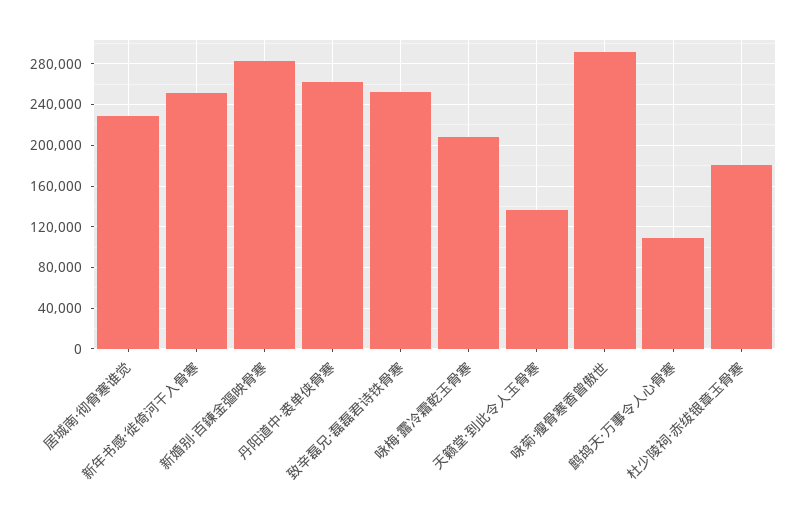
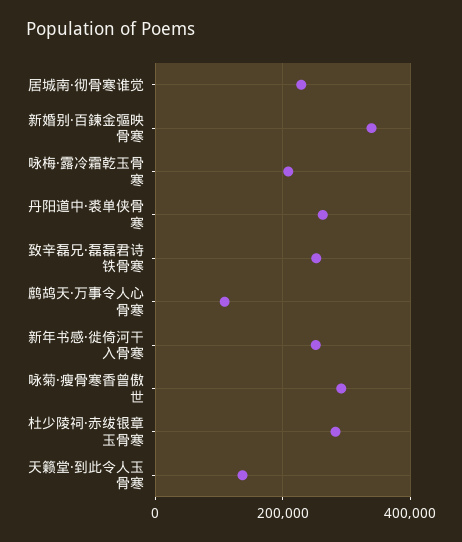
  {
    "居城南·彻骨寒谁觉": 230000,
    "新年书感·徙倚河干入骨寒": 250000,
-   "新婚别·百鍊金彄映骨寒": 280000,
+   "新婚别·百鍊金彄映骨寒": 340000,
    "丹阳道中·裘单侠骨寒": 260000,
    "致辛磊兄·磊磊君诗铁骨寒": 250000,
    "咏梅·露冷霜乾玉骨寒": 210000,
    "天籁堂·到此令人玉骨寒": 140000,
    "咏菊·瘦骨寒香曾傲世": 290000,
    "鹧鸪天·万事令人心骨寒": 110000,
-   "杜少陵祠·赤绂银章玉骨寒": 180000
+   "杜少陵祠·赤绂银章玉骨寒": 280000
  }

